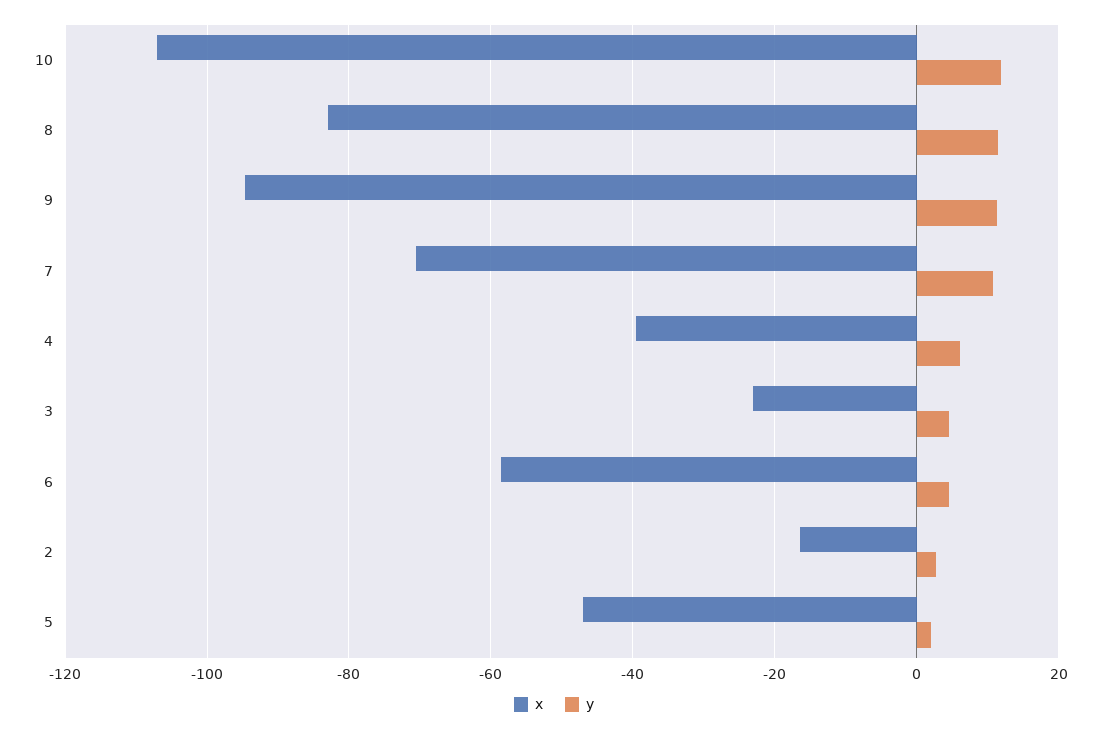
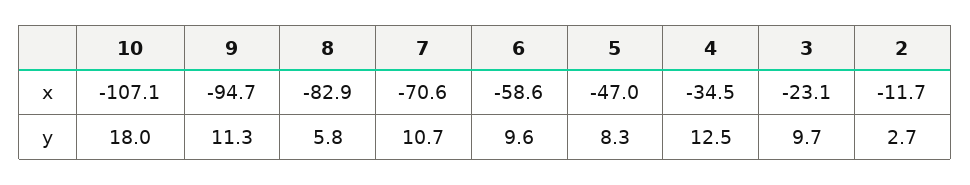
  {
    "x": {
      "10": -107.1,
      "8": -82.9,
      "9": -94.7,
      "7": -70.6,
-     "4": -40,
+     "4": -34.5,
      "3": -23.1,
      "6": -58.6,
-     "2": -16,
+     "2": -11.7,
      "5": -47
    },
    "y": {
-     "10": 12,
+     "10": 18,
-     "8": 12,
+     "8": 5.8,
      "9": 11.3,
      "7": 10.7,
-     "4": 6,
+     "4": 12.5,
-     "3": 4,
+     "3": 9.7,
-     "6": 4,
+     "6": 9.6,
      "2": 2.7,
-     "5": 2
+     "5": 8.3
    }
  }

